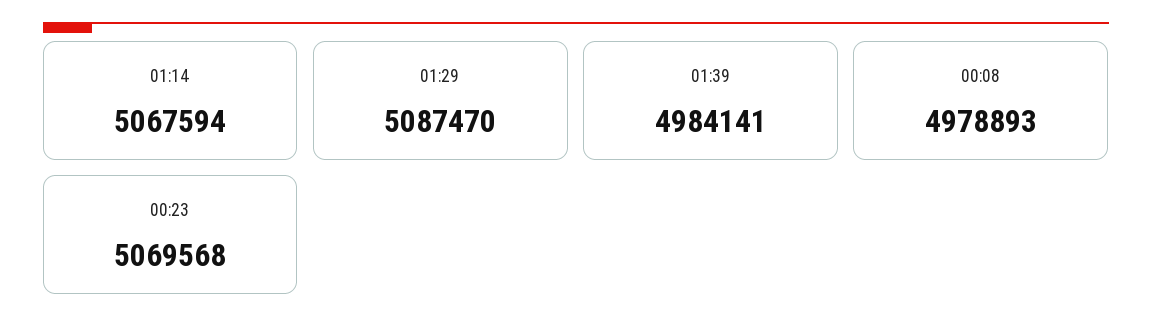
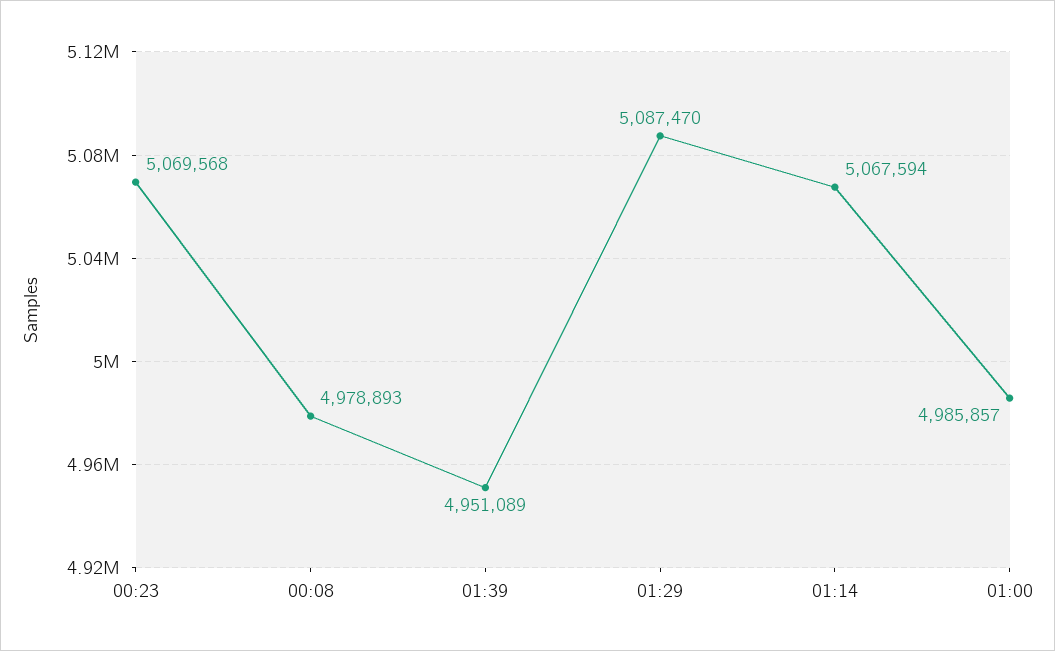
  {
    "01:14": 5067594,
    "01:29": 5087470,
-   "01:39": 4984141,
+   "01:39": 4951089,
    "00:08": 4978893,
-   "00:23": 5069568
+   "00:23": 5069568,
+   "01:00": 4985857
  }

